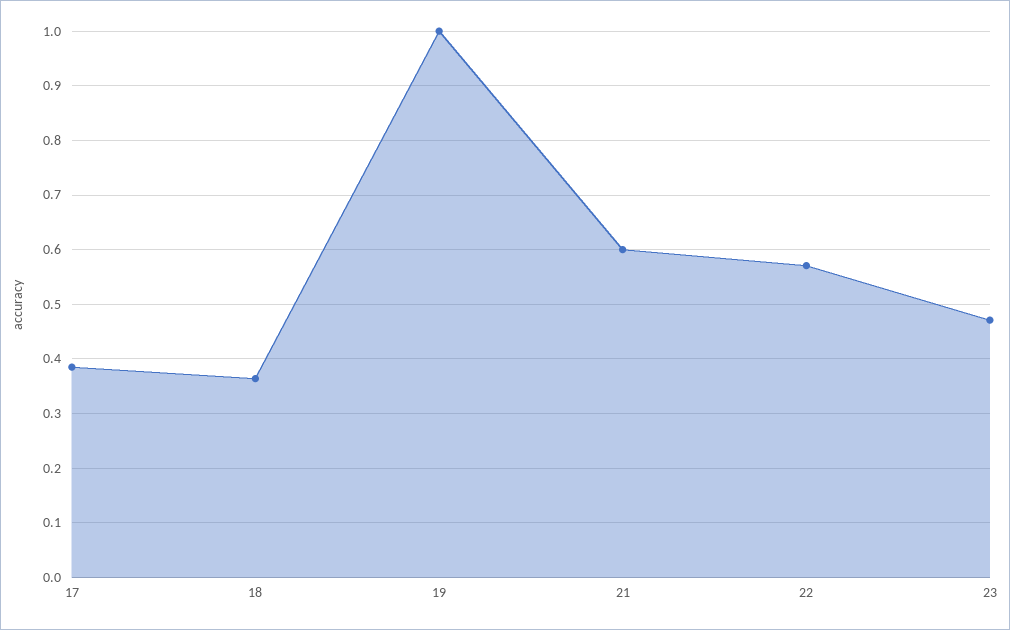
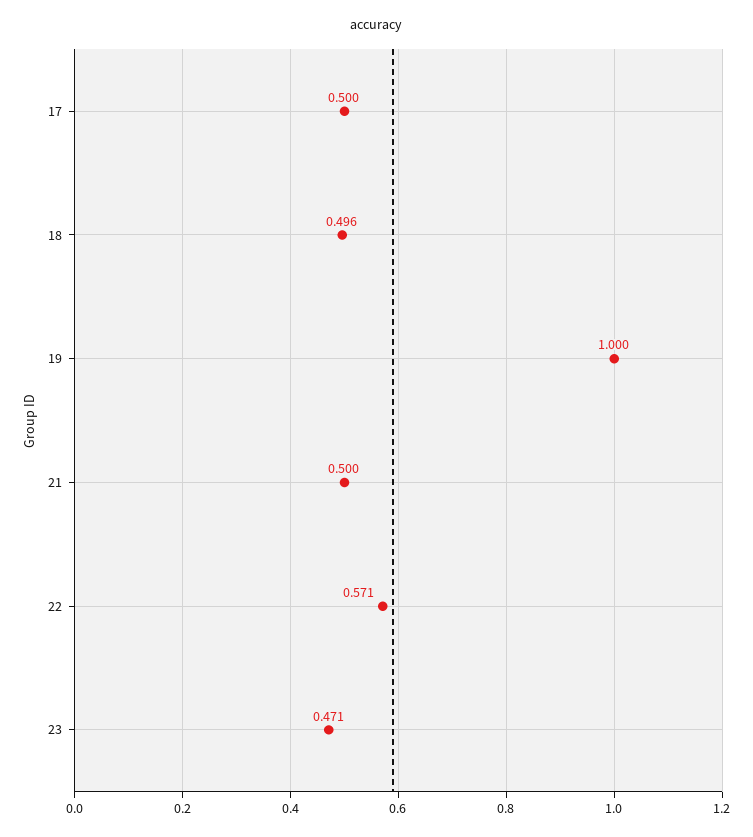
  {
-   "17": 0.38,
+   "17": 0.5,
-   "18": 0.36,
+   "18": 0.496,
    "19": 1,
-   "21": 0.6,
+   "21": 0.5,
    "22": 0.571,
    "23": 0.471
  }

